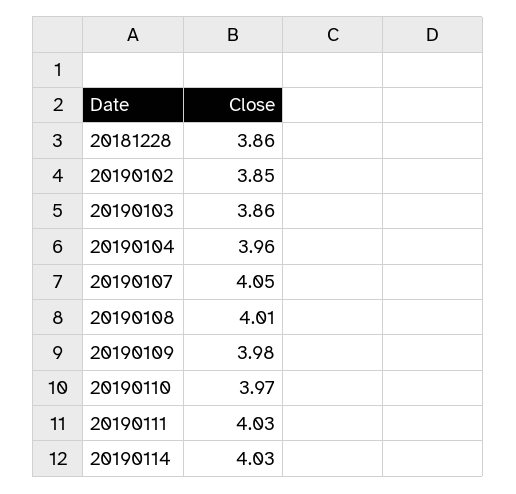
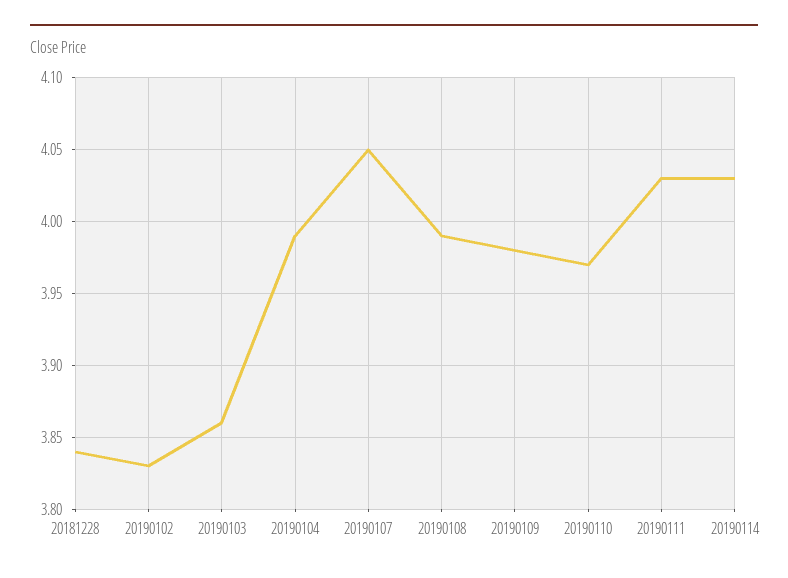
  {
-   "20181228": 3.86,
+   "20181228": 3.84,
-   "20190102": 3.85,
+   "20190102": 3.83,
    "20190103": 3.86,
-   "20190104": 3.96,
+   "20190104": 3.99,
    "20190107": 4.05,
-   "20190108": 4.01,
+   "20190108": 3.99,
    "20190109": 3.98,
    "20190110": 3.97,
    "20190111": 4.03,
    "20190114": 4.03
  }

